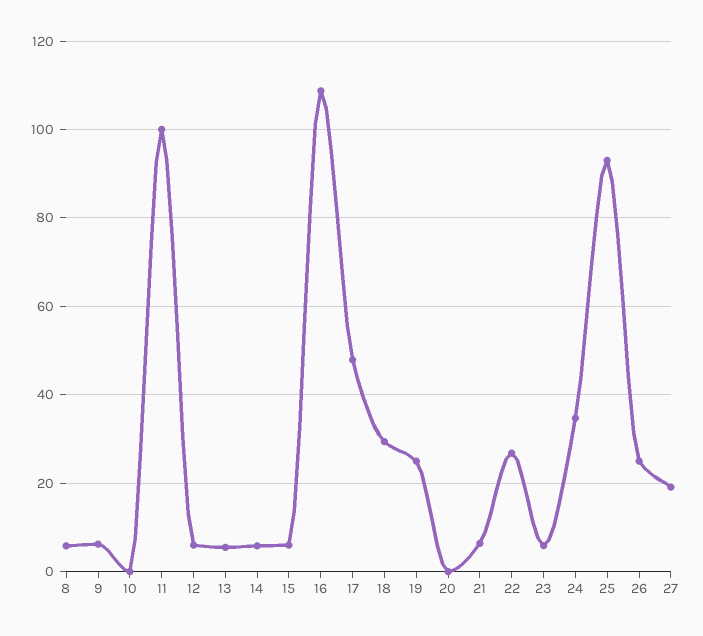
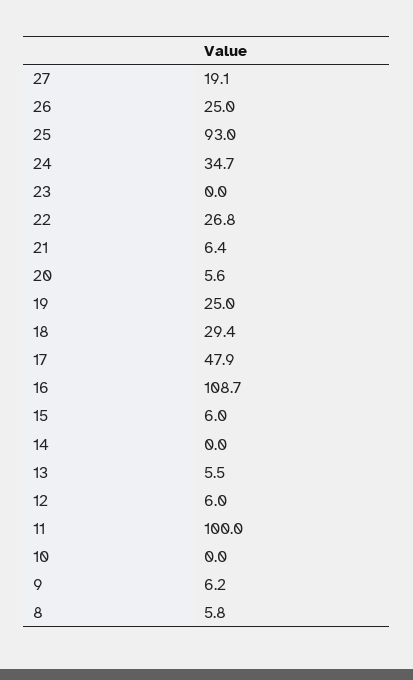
  {
    "8": 5.8,
    "9": 6.2,
    "10": 0,
    "11": 100,
    "12": 6,
    "13": 5.5,
-   "14": 6,
+   "14": 0,
    "15": 6,
    "16": 108.7,
    "17": 47.9,
    "18": 29.4,
    "19": 25,
-   "20": 0,
+   "20": 5.6,
    "21": 6.4,
    "22": 26.8,
-   "23": 6,
+   "23": 0,
    "24": 34.7,
    "25": 93,
    "26": 25,
    "27": 19.1
  }

